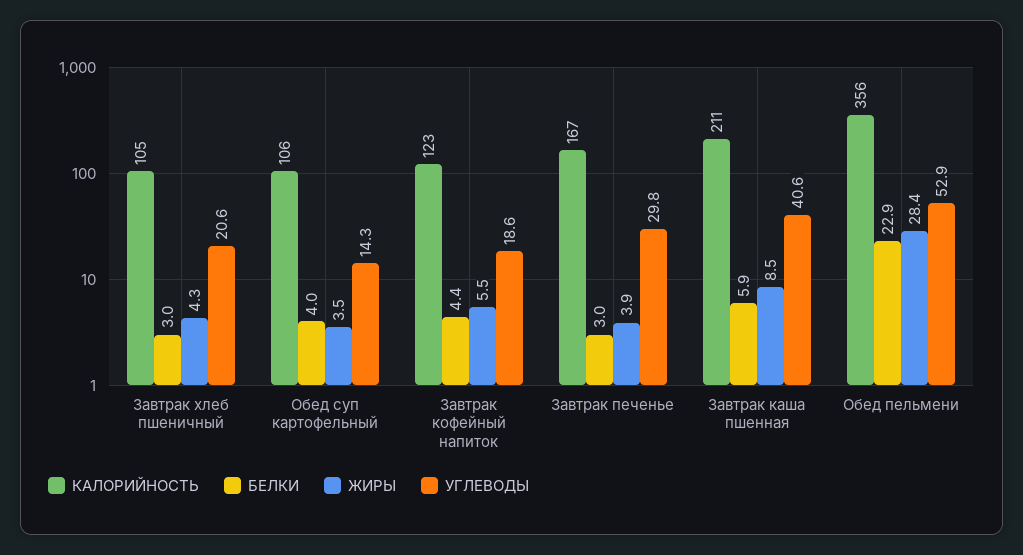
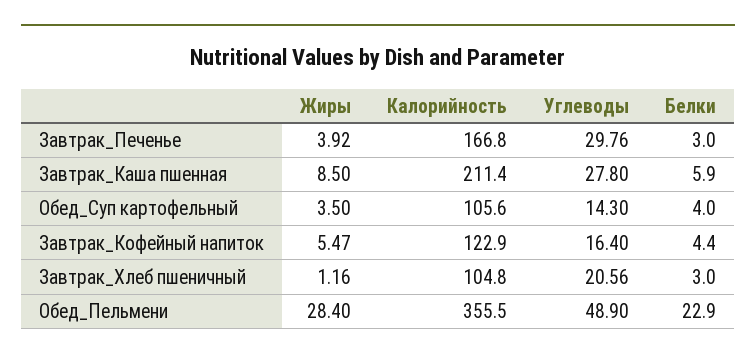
  {
    "КАЛОРИЙНОСТЬ": {
      "Завтрак хлеб пшеничный": 104.8,
      "Обед суп картофельный": 105.6,
      "Завтрак кофейный напиток": 122.9,
      "Завтрак печенье": 166.8,
      "Завтрак каша пшенная": 211.4,
      "Обед пельмени": 355.5
    },
    "БЕЛКИ": {
      "Завтрак хлеб пшеничный": 3,
      "Обед суп картофельный": 4,
      "Завтрак кофейный напиток": 4.4,
      "Завтрак печенье": 3,
      "Завтрак каша пшенная": 5.9,
      "Обед пельмени": 22.9
    },
    "ЖИРЫ": {
-     "Завтрак хлеб пшеничный": 4.3,
+     "Завтрак хлеб пшеничный": 1.16,
      "Обед суп картофельный": 3.5,
      "Завтрак кофейный напиток": 5.47,
      "Завтрак печенье": 3.92,
      "Завтрак каша пшенная": 8.5,
      "Обед пельмени": 28.4
    },
    "УГЛЕВОДЫ": {
      "Завтрак хлеб пшеничный": 20.56,
      "Обед суп картофельный": 14.3,
-     "Завтрак кофейный напиток": 18.6,
+     "Завтрак кофейный напиток": 16.4,
      "Завтрак печенье": 29.76,
-     "Завтрак каша пшенная": 40.6,
+     "Завтрак каша пшенная": 27.8,
-     "Обед пельмени": 52.9
+     "Обед пельмени": 48.9
    }
  }

